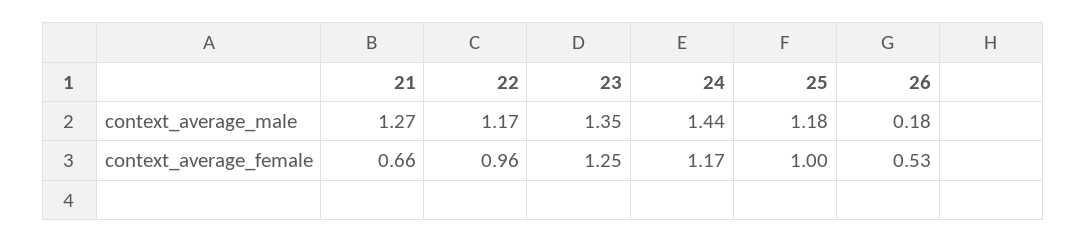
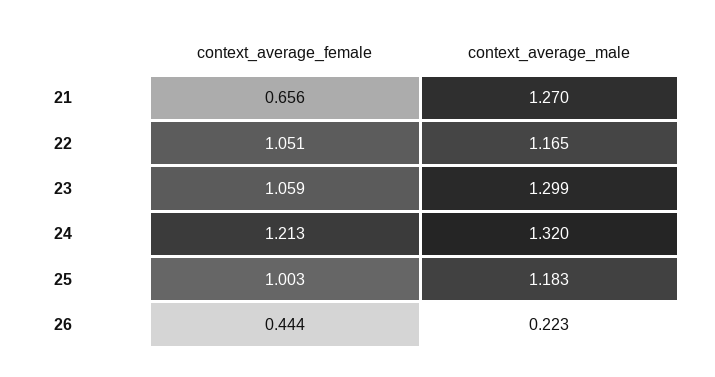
  {
    "21": {
      "context_average_male": 1.27,
      "context_average_female": 0.656
    },
    "22": {
      "context_average_male": 1.165,
-     "context_average_female": 0.96
+     "context_average_female": 1.051
    },
    "23": {
-     "context_average_male": 1.35,
+     "context_average_male": 1.299,
-     "context_average_female": 1.25
+     "context_average_female": 1.059
    },
    "24": {
-     "context_average_male": 1.44,
+     "context_average_male": 1.32,
-     "context_average_female": 1.17
+     "context_average_female": 1.213
    },
    "25": {
      "context_average_male": 1.183,
      "context_average_female": 1.003
    },
    "26": {
-     "context_average_male": 0.18,
+     "context_average_male": 0.223,
-     "context_average_female": 0.53
+     "context_average_female": 0.444
    }
  }

